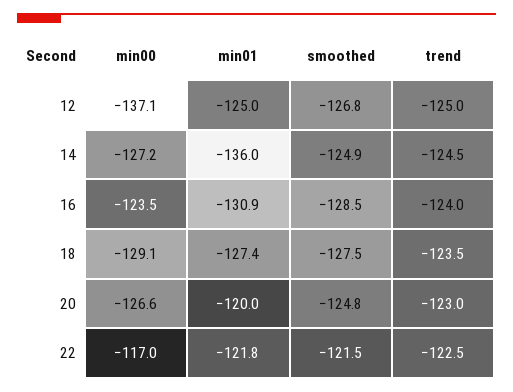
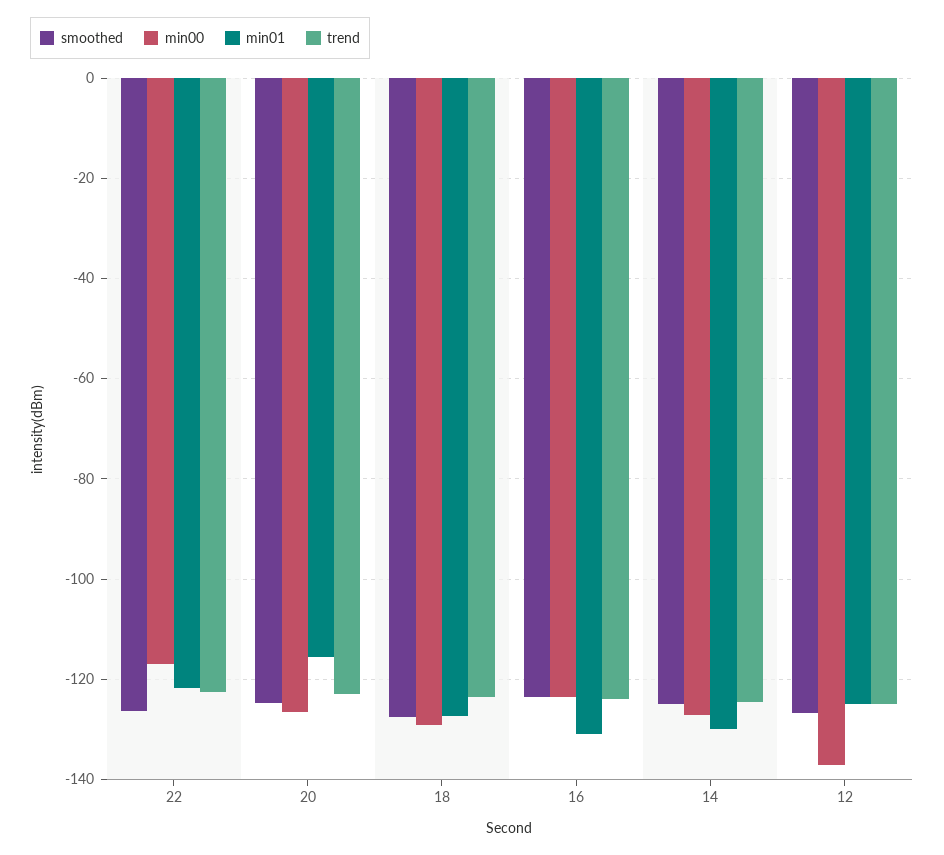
  {
    "min00": {
      "12": -137.1,
      "14": -127.2,
      "16": -123.5,
      "18": -129.1,
      "20": -126.6,
      "22": -117
    },
    "min01": {
      "12": -125,
-     "14": -136,
+     "14": -130,
      "16": -130.9,
      "18": -127.4,
-     "20": -120,
+     "20": -116,
      "22": -121.8
    },
    "smoothed": {
      "12": -126.8,
      "14": -124.9,
-     "16": -128.5,
+     "16": -124,
      "18": -127.5,
      "20": -124.8,
-     "22": -121.5
+     "22": -126
    },
    "trend": {
      "12": -125,
      "14": -124.5,
      "16": -124,
      "18": -123.5,
      "20": -123,
      "22": -122.5
    }
  }

